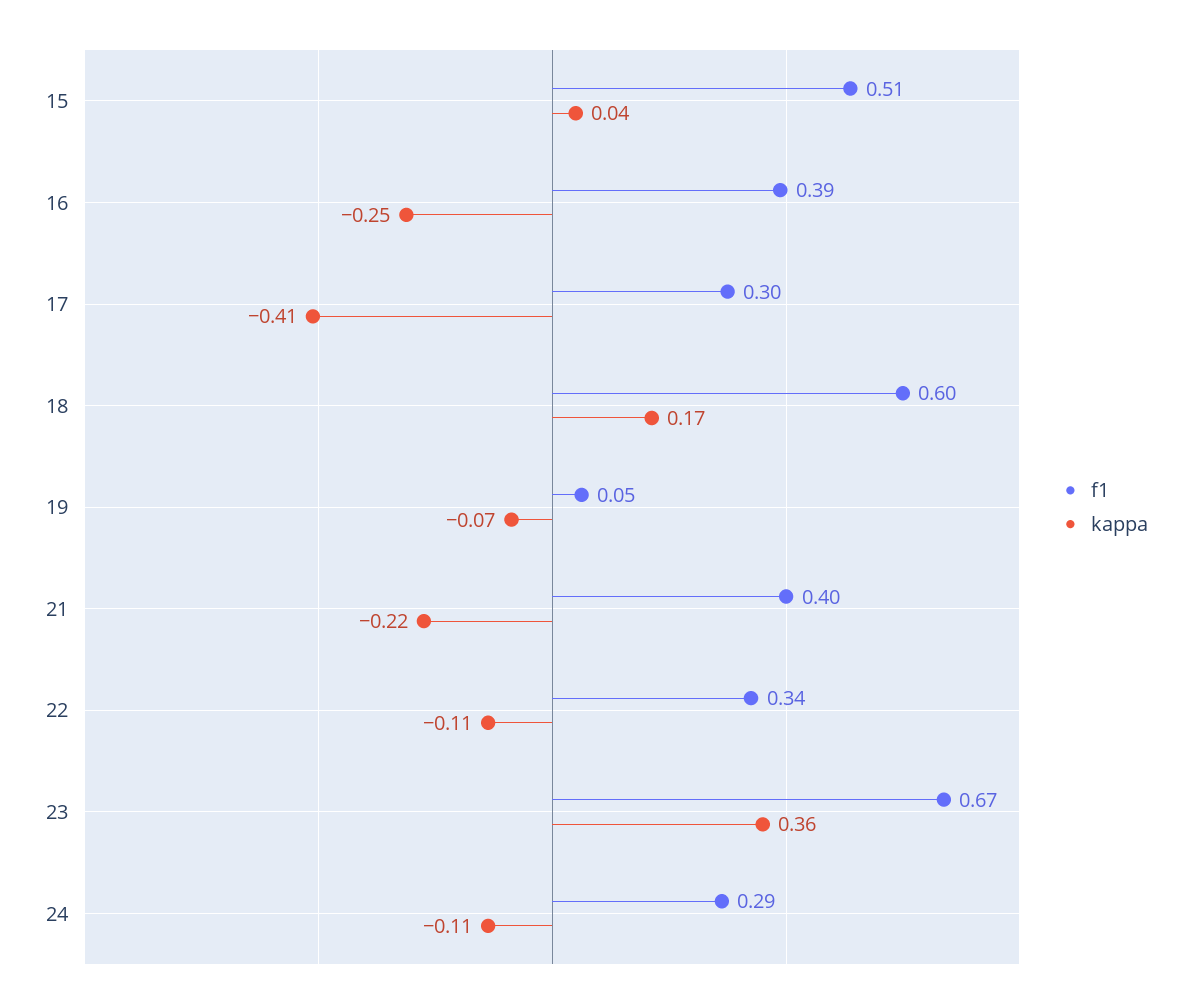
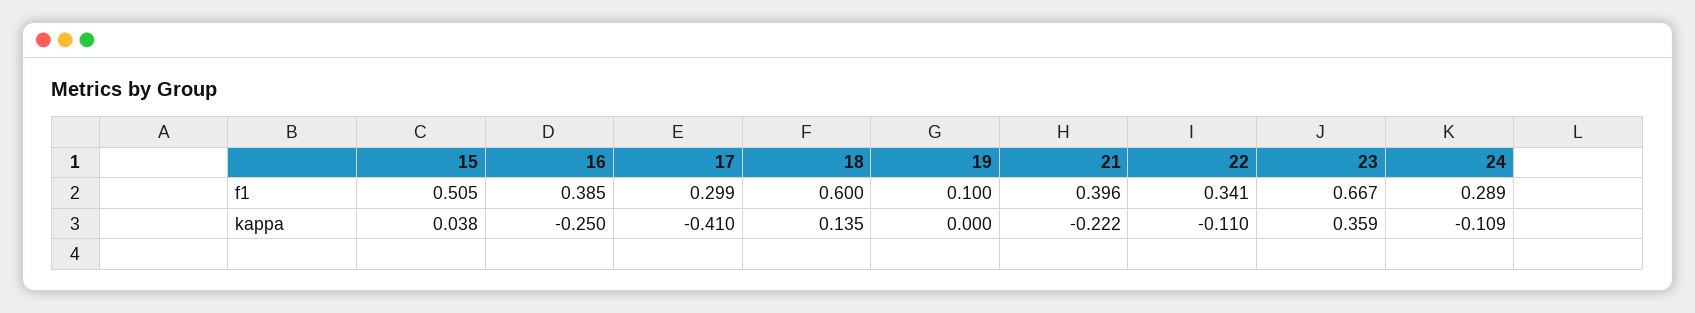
  {
    "f1": {
      "15": 0.505,
      "16": 0.385,
      "17": 0.299,
      "18": 0.6,
-     "19": 0.05,
+     "19": 0.1,
      "21": 0.396,
      "22": 0.341,
      "23": 0.667,
      "24": 0.289
    },
    "kappa": {
      "15": 0.038,
      "16": -0.25,
      "17": -0.41,
-     "18": 0.17,
+     "18": 0.135,
-     "19": -0.07,
+     "19": 0,
      "21": -0.222,
      "22": -0.11,
      "23": 0.359,
      "24": -0.109
    }
  }

